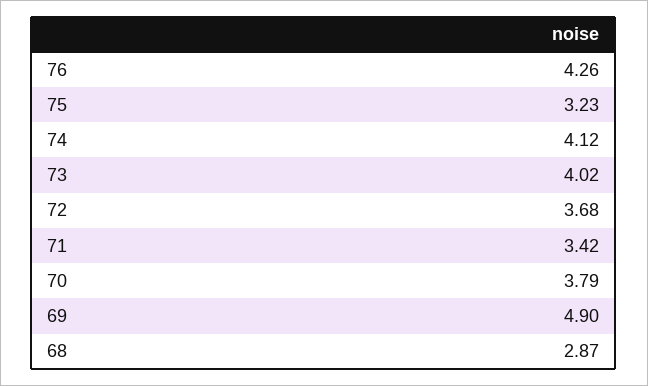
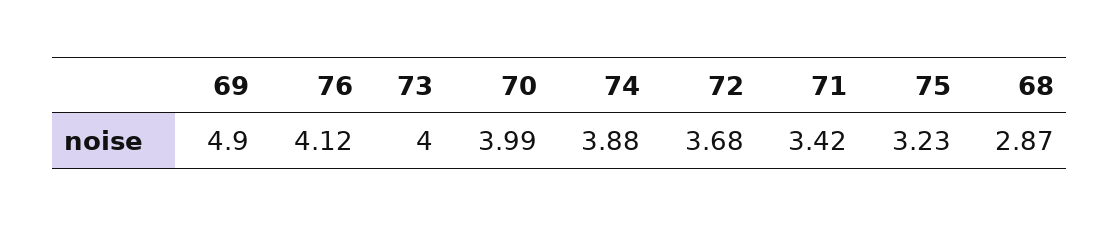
  {
-   "76": 4.26,
+   "76": 4.12,
    "75": 3.23,
-   "74": 4.12,
+   "74": 3.88,
-   "73": 4.02,
+   "73": 4,
    "72": 3.68,
    "71": 3.42,
-   "70": 3.79,
+   "70": 3.99,
    "69": 4.9,
    "68": 2.87
  }

